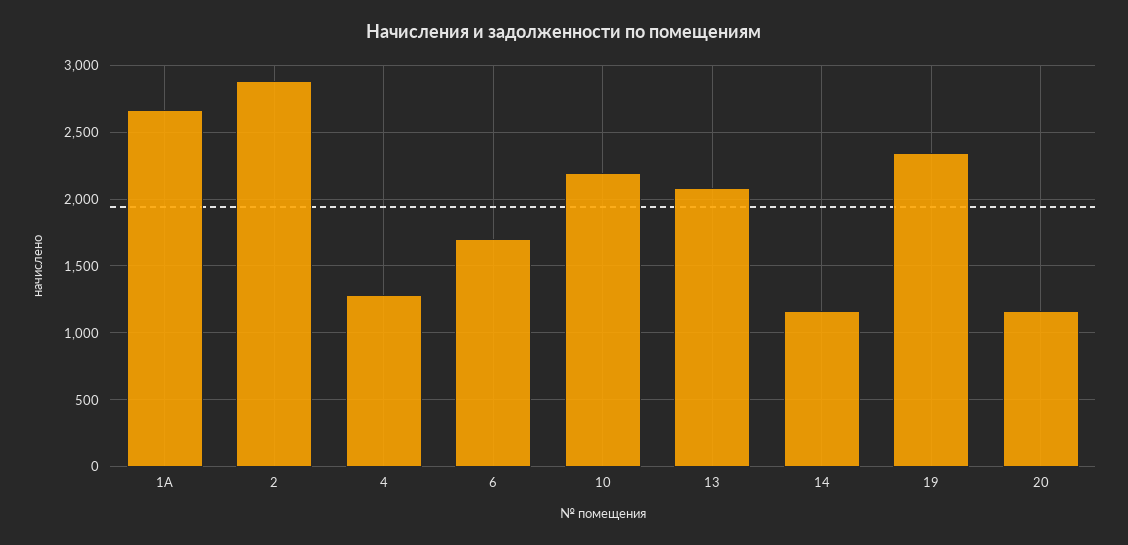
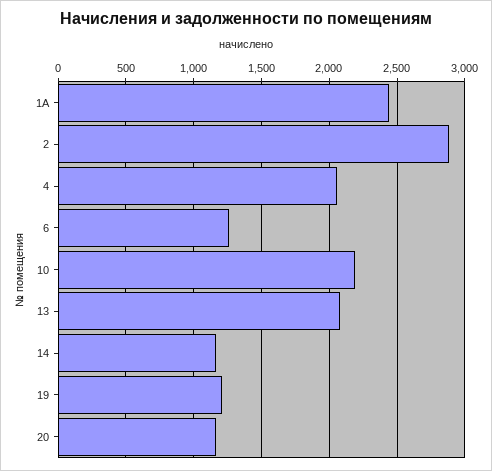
  {
-   "1А": 2650,
+   "1А": 2450,
    "2": 2900,
-   "4": 1300,
+   "4": 2050,
-   "6": 1700,
+   "6": 1250,
    "10": 2200,
    "13": 2100,
    "14": 1150,
-   "19": 2350,
+   "19": 1200,
    "20": 1150
  }

